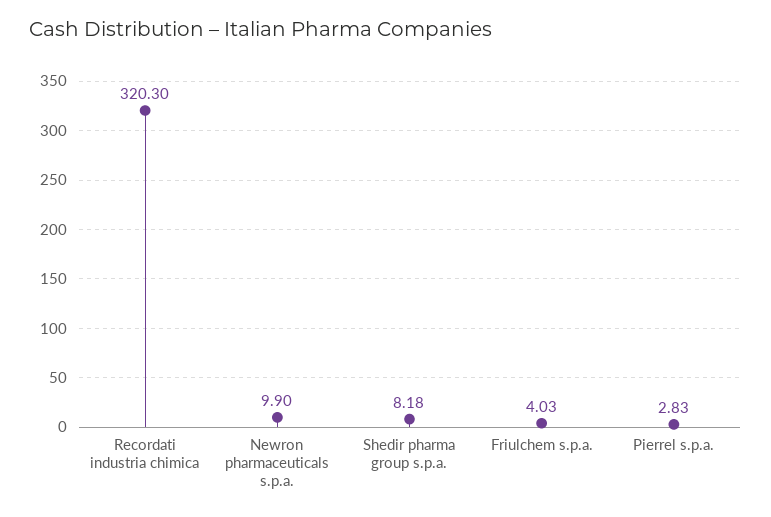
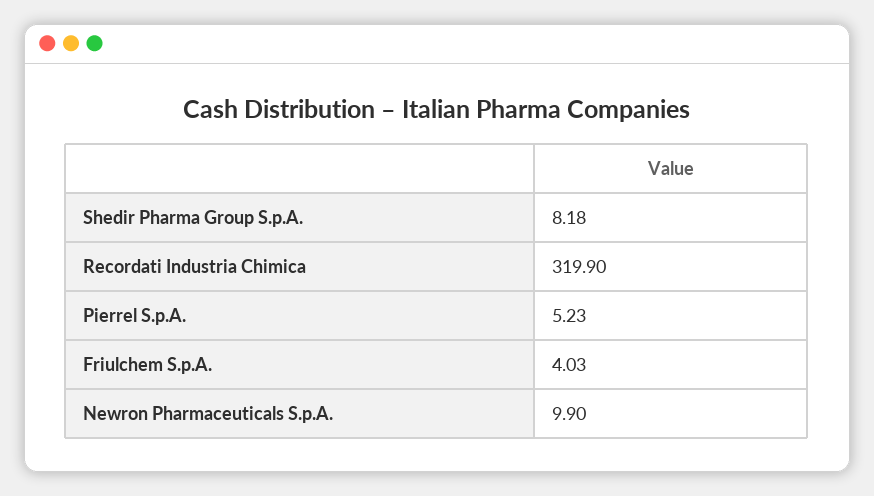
  {
-   "Recordati industria chimica": 320.3,
+   "Recordati industria chimica": 319.9,
    "Newron pharmaceuticals s.p.a.": 9.9,
    "Shedir pharma group s.p.a.": 8.18,
    "Friulchem s.p.a.": 4.03,
-   "Pierrel s.p.a.": 2.83
+   "Pierrel s.p.a.": 5.23
  }

